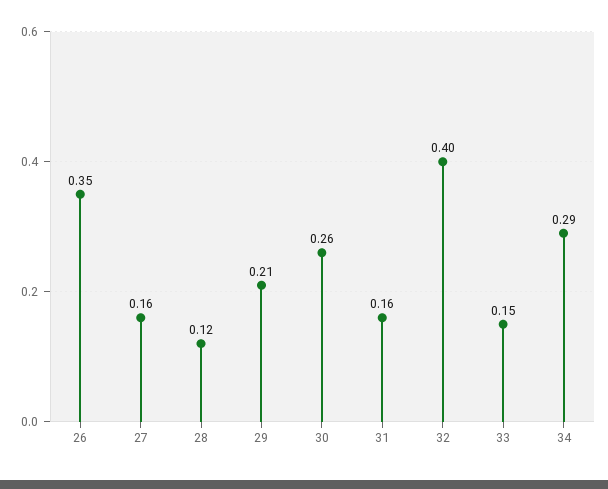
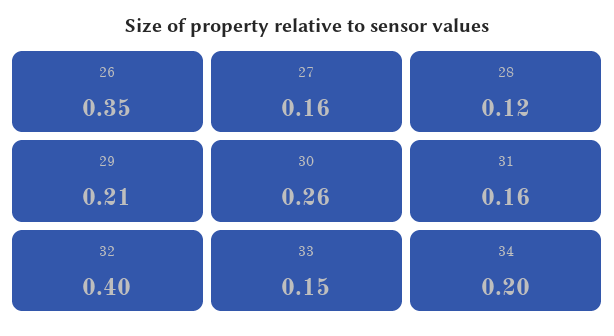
  {
    "26": 0.35,
    "27": 0.16,
    "28": 0.12,
    "29": 0.21,
    "30": 0.26,
    "31": 0.16,
    "32": 0.4,
    "33": 0.15,
-   "34": 0.29
+   "34": 0.2
  }

